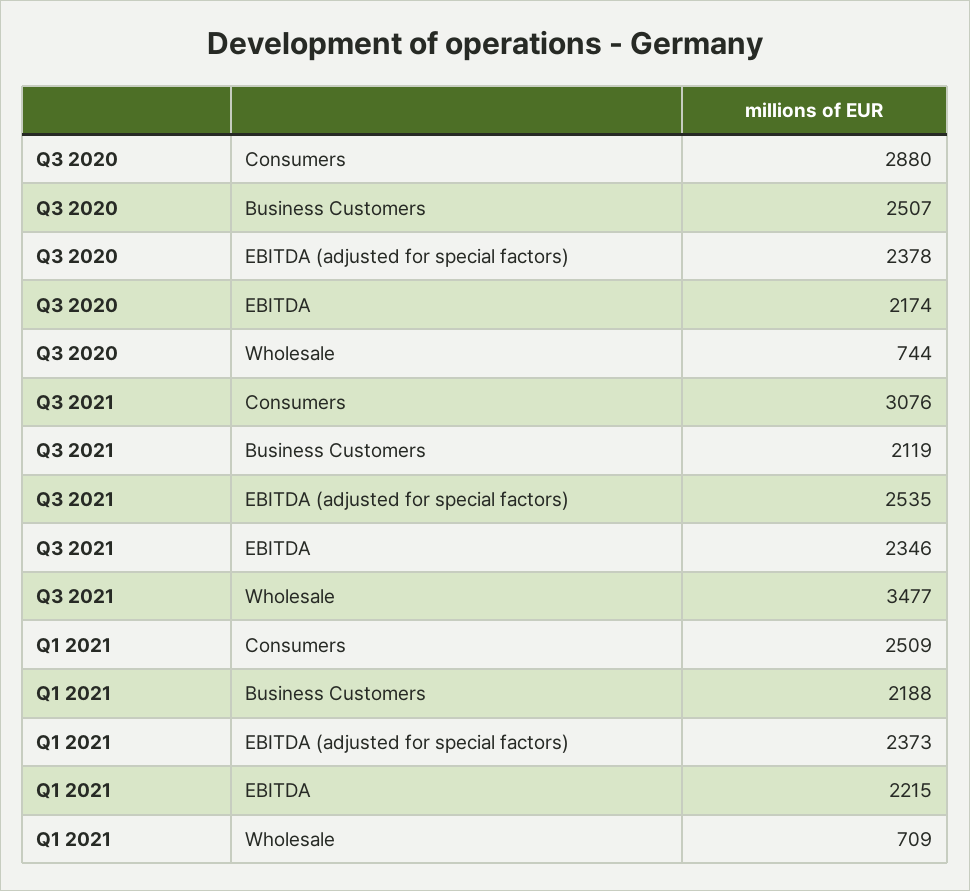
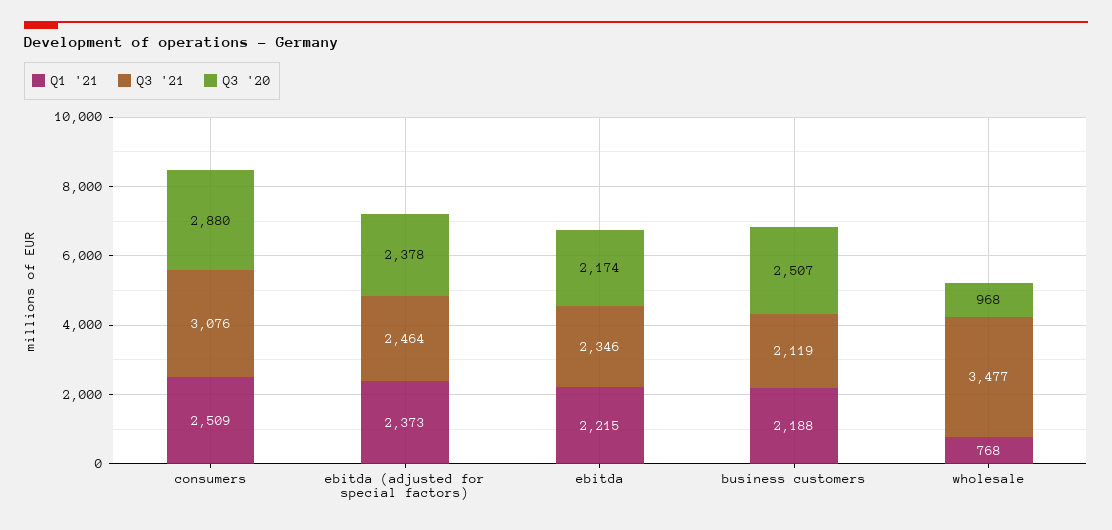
  {
    "Q3 2020": {
      "Consumers": 2880,
      "Business Customers": 2507,
      "EBITDA (adjusted for special factors)": 2378,
      "EBITDA": 2174,
-     "Wholesale": 744
+     "Wholesale": 968
    },
    "Q3 2021": {
      "Consumers": 3076,
      "Business Customers": 2119,
-     "EBITDA (adjusted for special factors)": 2535,
+     "EBITDA (adjusted for special factors)": 2464,
      "EBITDA": 2346,
      "Wholesale": 3477
    },
    "Q1 2021": {
      "Consumers": 2509,
      "Business Customers": 2188,
      "EBITDA (adjusted for special factors)": 2373,
      "EBITDA": 2215,
-     "Wholesale": 709
+     "Wholesale": 768
    }
  }

